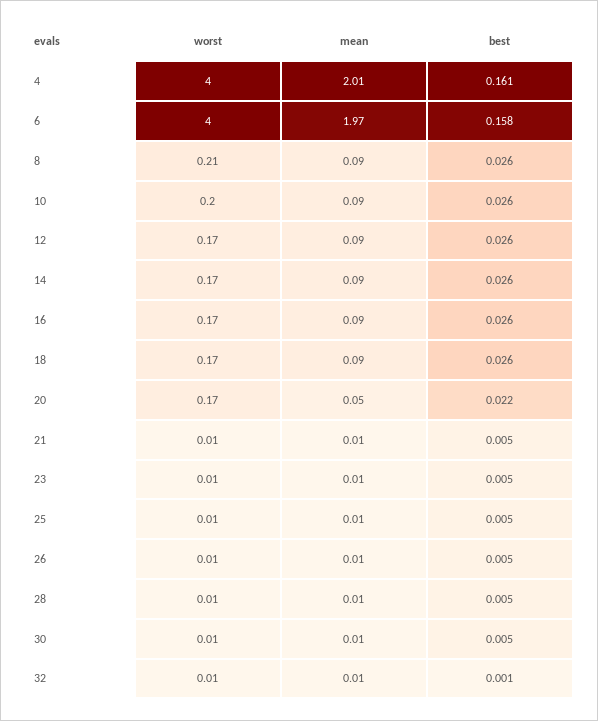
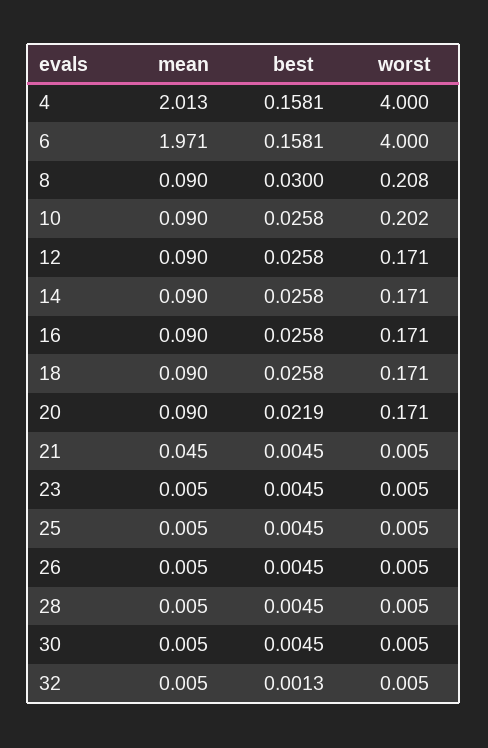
  {
    "worst": {
      "4": 4,
      "6": 4,
      "8": 0.208,
      "10": 0.202,
      "12": 0.171,
      "14": 0.171,
      "16": 0.171,
      "18": 0.171,
      "20": 0.171,
      "21": 0.005,
      "23": 0.005,
      "25": 0.005,
      "26": 0.005,
      "28": 0.005,
      "30": 0.005,
      "32": 0.005
    },
    "mean": {
      "4": 2.013,
      "6": 1.971,
      "8": 0.09,
      "10": 0.09,
      "12": 0.09,
      "14": 0.09,
      "16": 0.09,
      "18": 0.09,
-     "20": 0.05,
+     "20": 0.09,
-     "21": 0.01,
+     "21": 0.045,
      "23": 0.005,
      "25": 0.005,
      "26": 0.005,
      "28": 0.005,
      "30": 0.005,
      "32": 0.005
    },
    "best": {
-     "4": 0.161,
+     "4": 0.1581,
      "6": 0.1581,
-     "8": 0.026,
+     "8": 0.03,
      "10": 0.0258,
      "12": 0.0258,
      "14": 0.0258,
      "16": 0.0258,
      "18": 0.0258,
      "20": 0.0219,
      "21": 0.0045,
      "23": 0.0045,
      "25": 0.0045,
      "26": 0.0045,
      "28": 0.0045,
      "30": 0.0045,
      "32": 0.0013
    }
  }

